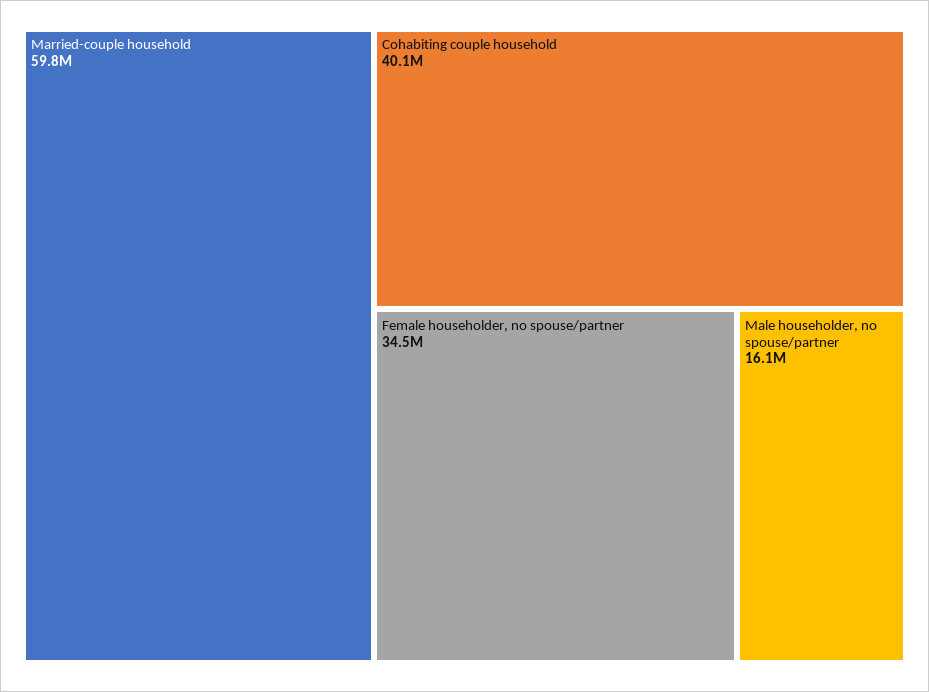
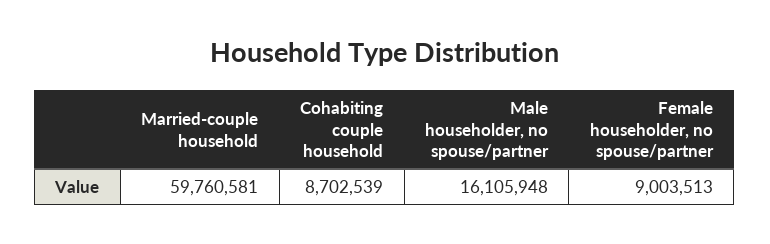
  {
    "Married-couple household": 59760581,
-   "Cohabiting couple household": 40100000,
+   "Cohabiting couple household": 8702539,
-   "Female householder, no spouse/partner": 34500000,
+   "Female householder, no spouse/partner": 9003513,
    "Male householder, no spouse/partner": 16105948
  }

